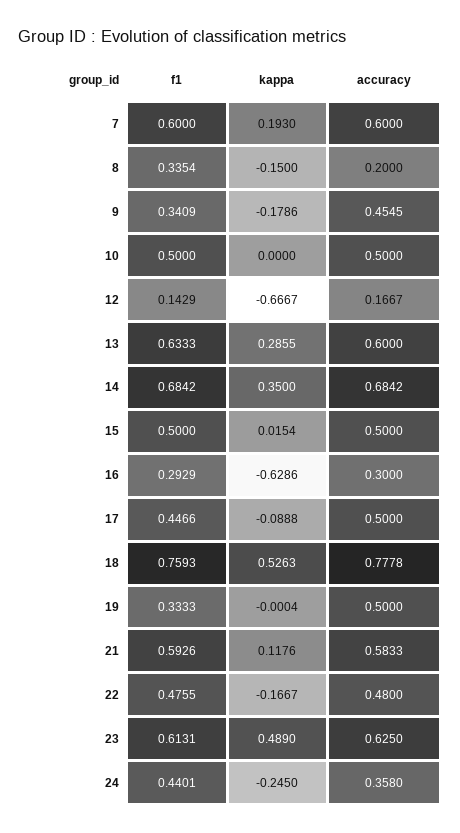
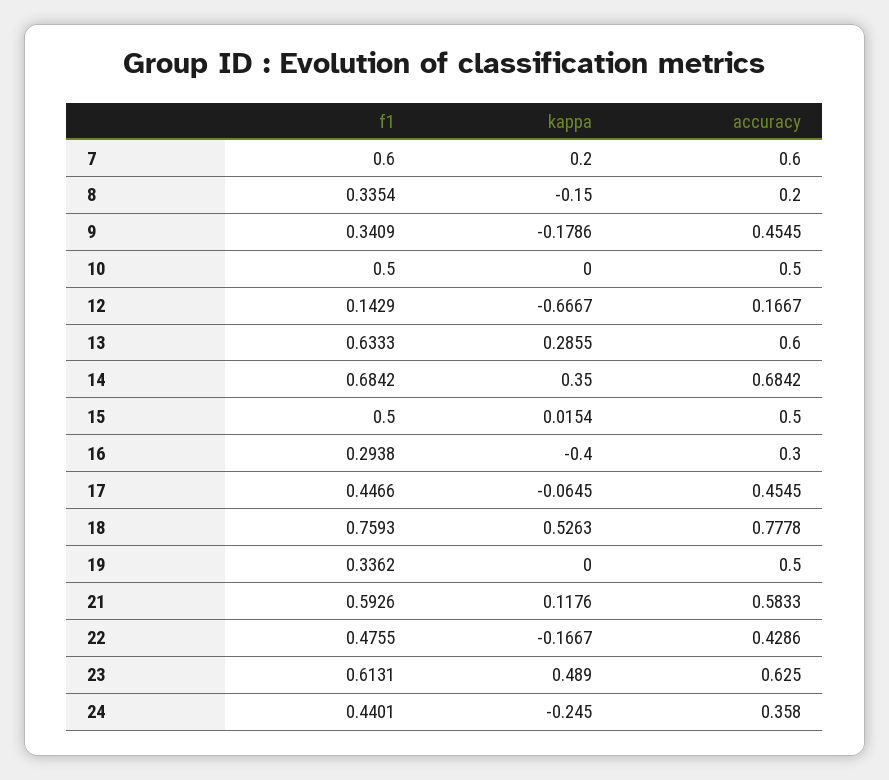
  {
    "f1": {
      "7": 0.6,
      "8": 0.3354,
      "9": 0.3409,
      "10": 0.5,
      "12": 0.1429,
      "13": 0.6333,
      "14": 0.6842,
      "15": 0.5,
-     "16": 0.2929,
+     "16": 0.2938,
      "17": 0.4466,
      "18": 0.7593,
-     "19": 0.3333,
+     "19": 0.3362,
      "21": 0.5926,
      "22": 0.4755,
      "23": 0.6131,
      "24": 0.4401
    },
    "kappa": {
-     "7": 0.193,
+     "7": 0.2,
      "8": -0.15,
      "9": -0.1786,
      "10": 0,
      "12": -0.6667,
      "13": 0.2855,
      "14": 0.35,
      "15": 0.0154,
-     "16": -0.6286,
+     "16": -0.4,
-     "17": -0.0888,
+     "17": -0.0645,
      "18": 0.5263,
-     "19": -0.0004,
+     "19": 0,
      "21": 0.1176,
      "22": -0.1667,
      "23": 0.489,
      "24": -0.245
    },
    "accuracy": {
      "7": 0.6,
      "8": 0.2,
      "9": 0.4545,
      "10": 0.5,
      "12": 0.1667,
      "13": 0.6,
      "14": 0.6842,
      "15": 0.5,
      "16": 0.3,
-     "17": 0.5,
+     "17": 0.4545,
      "18": 0.7778,
      "19": 0.5,
      "21": 0.5833,
-     "22": 0.48,
+     "22": 0.4286,
      "23": 0.625,
      "24": 0.358
    }
  }

